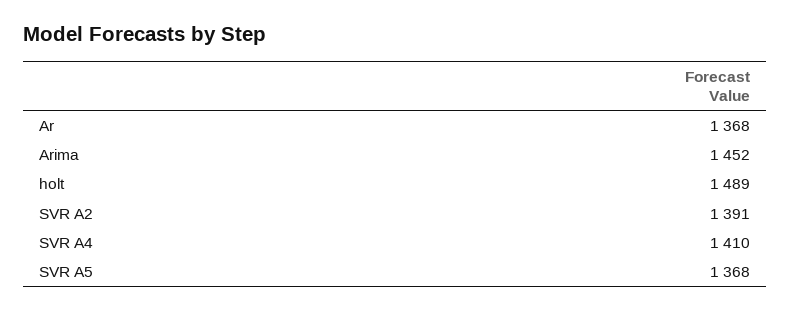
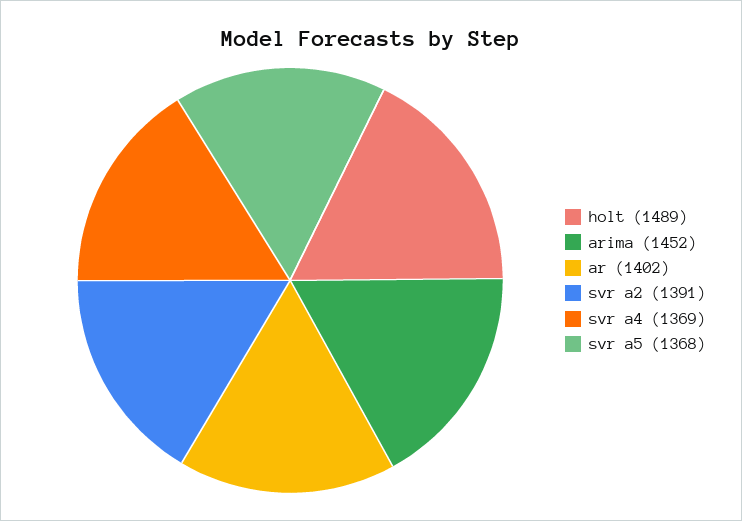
  {
-   "Ar": 1368,
+   "Ar": 1402,
    "Arima": 1452,
    "holt": 1489,
    "SVR A2": 1391,
-   "SVR A4": 1410,
+   "SVR A4": 1369,
    "SVR A5": 1368
  }

